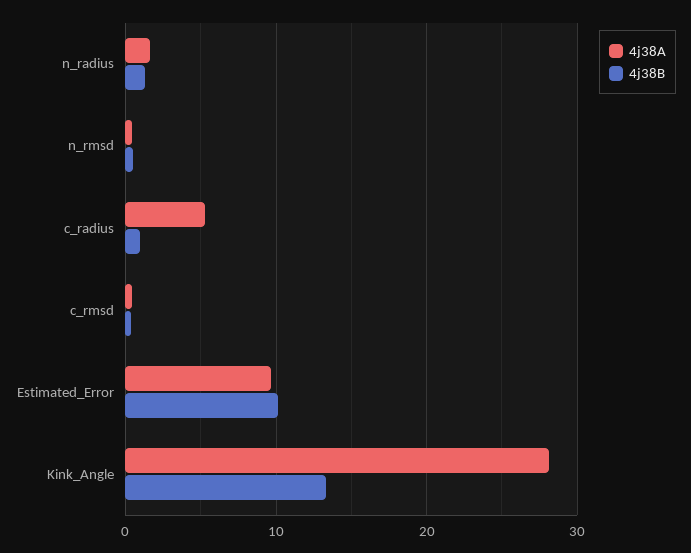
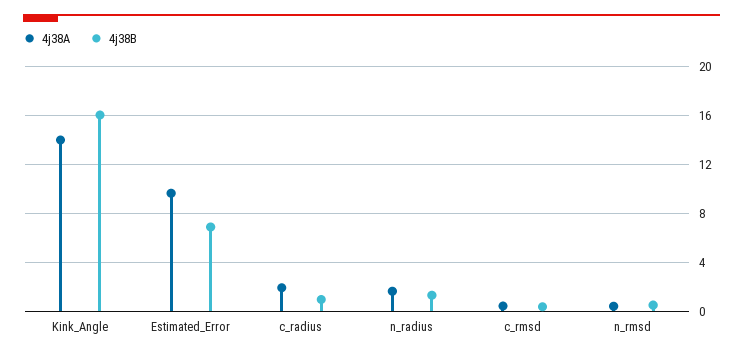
  {
    "4j38A": {
      "n_radius": 1.5,
      "n_rmsd": 0.5,
-     "c_radius": 5,
+     "c_radius": 2,
      "c_rmsd": 0.5,
      "Estimated_Error": 9.5,
-     "Kink_Angle": 28
+     "Kink_Angle": 14
    },
    "4j38B": {
      "n_radius": 1.5,
      "n_rmsd": 0.5,
      "c_radius": 1,
      "c_rmsd": 0.5,
-     "Estimated_Error": 10,
+     "Estimated_Error": 7,
-     "Kink_Angle": 13
+     "Kink_Angle": 16
    }
  }

